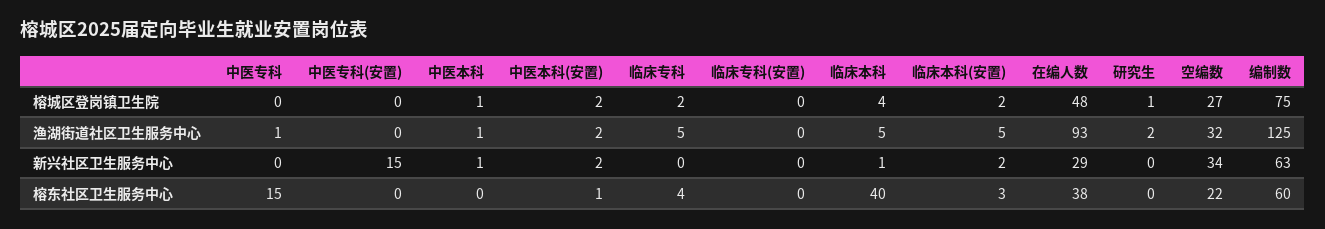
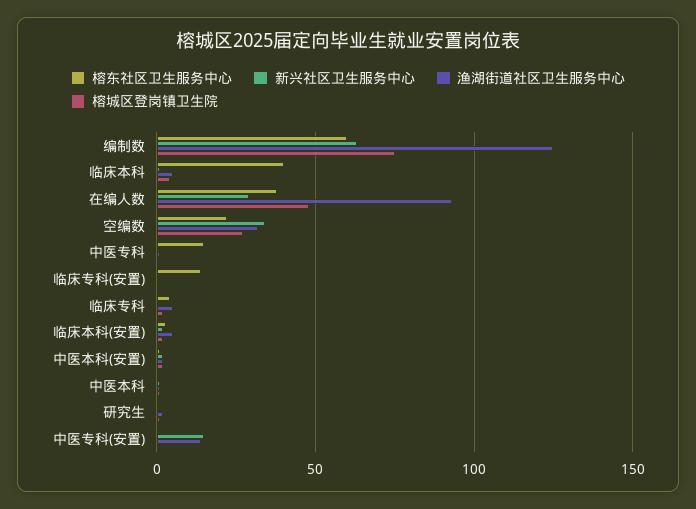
  {
    "榕城区登岗镇卫生院": {
      "中医专科": 0,
      "中医专科(安置)": 0,
      "中医本科": 1,
      "中医本科(安置)": 2,
      "临床专科": 2,
      "临床专科(安置)": 0,
      "临床本科": 4,
      "临床本科(安置)": 2,
      "在编人数": 48,
      "研究生": 1,
      "空编数": 27,
      "编制数": 75
    },
    "渔湖街道社区卫生服务中心": {
      "中医专科": 1,
-     "中医专科(安置)": 0,
+     "中医专科(安置)": 15,
      "中医本科": 1,
      "中医本科(安置)": 2,
      "临床专科": 5,
      "临床专科(安置)": 0,
      "临床本科": 5,
      "临床本科(安置)": 5,
      "在编人数": 93,
      "研究生": 2,
      "空编数": 32,
      "编制数": 125
    },
    "新兴社区卫生服务中心": {
      "中医专科": 0,
      "中医专科(安置)": 15,
      "中医本科": 1,
      "中医本科(安置)": 2,
      "临床专科": 0,
      "临床专科(安置)": 0,
      "临床本科": 1,
      "临床本科(安置)": 2,
      "在编人数": 29,
      "研究生": 0,
      "空编数": 34,
      "编制数": 63
    },
    "榕东社区卫生服务中心": {
      "中医专科": 15,
      "中医专科(安置)": 0,
      "中医本科": 0,
      "中医本科(安置)": 1,
      "临床专科": 4,
-     "临床专科(安置)": 0,
+     "临床专科(安置)": 15,
      "临床本科": 40,
      "临床本科(安置)": 3,
      "在编人数": 38,
      "研究生": 0,
      "空编数": 22,
      "编制数": 60
    }
  }

